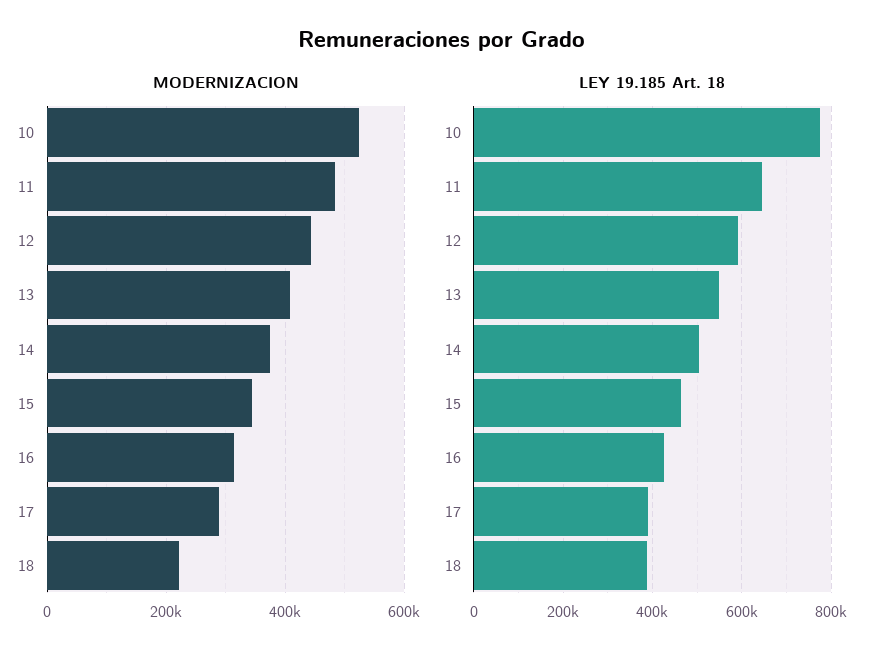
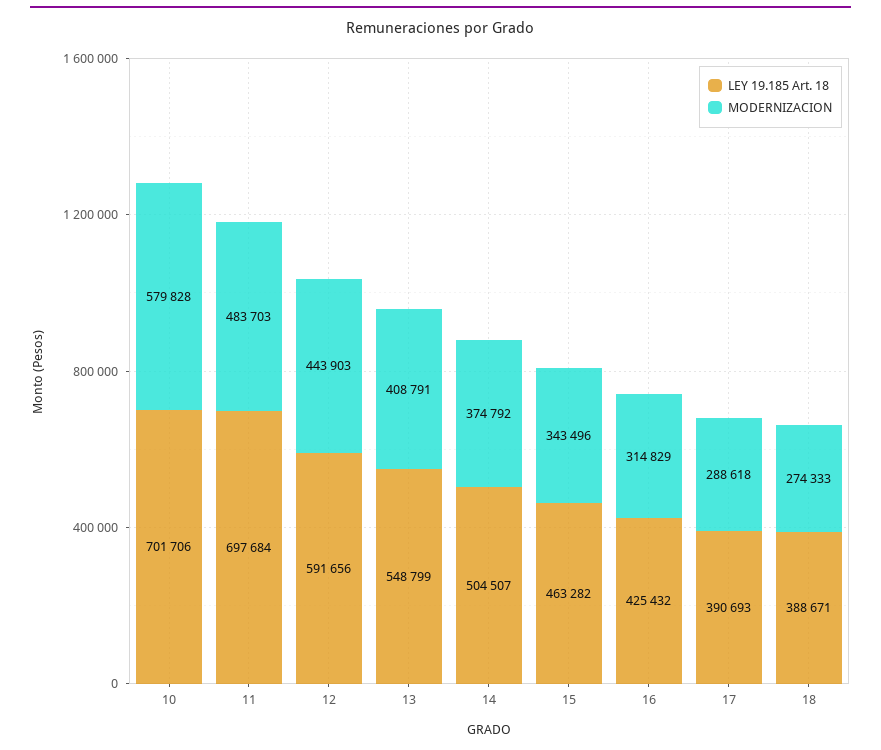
  {
    "MODERNIZACION": {
-     "10": 520000,
+     "10": 579828,
      "11": 483703,
      "12": 443903,
      "13": 408791,
      "14": 374792,
      "15": 343496,
      "16": 314829,
      "17": 288618,
-     "18": 220000
+     "18": 274333
    },
    "LEY 19.185 Art. 18": {
-     "10": 780000,
+     "10": 701706,
-     "11": 640000,
+     "11": 697684,
      "12": 591656,
      "13": 548799,
      "14": 504507,
      "15": 463282,
      "16": 425432,
      "17": 390693,
      "18": 388671
    }
  }

